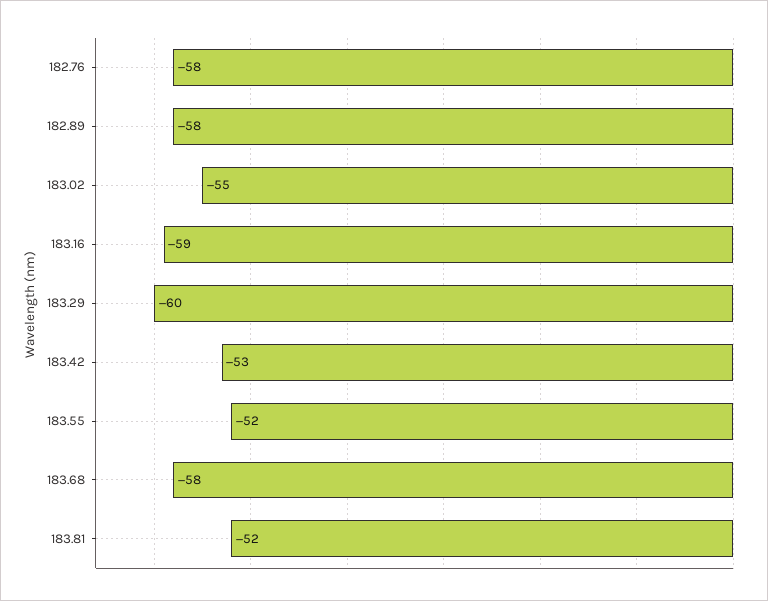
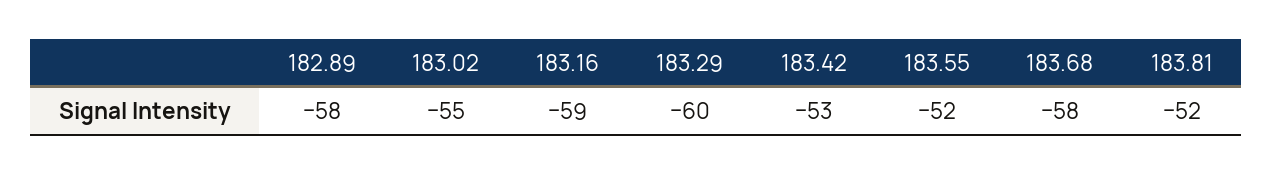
  {
-   "182.76": -58,
    "182.89": -58,
    "183.02": -55,
    "183.16": -59,
    "183.29": -60,
    "183.42": -53,
    "183.55": -52,
    "183.68": -58,
    "183.81": -52
  }

